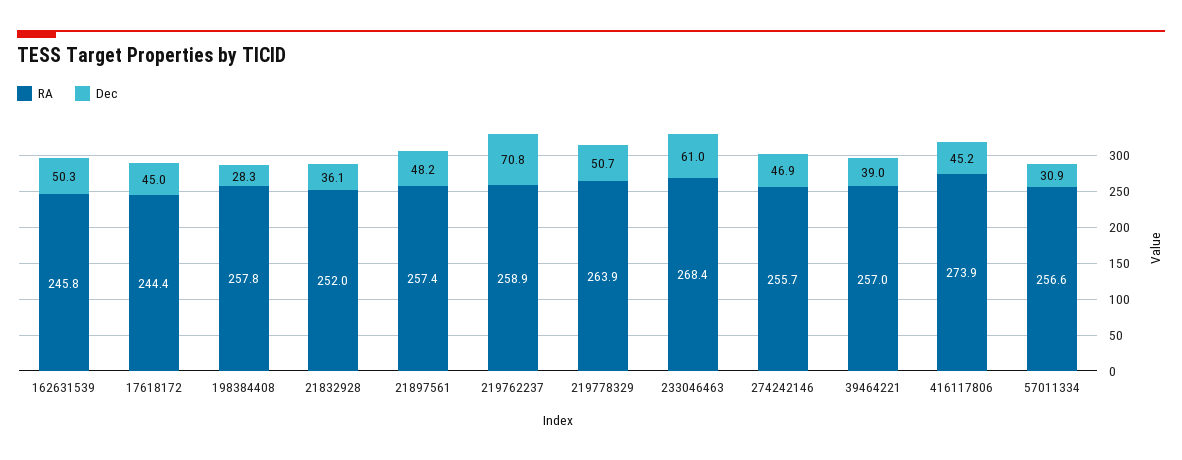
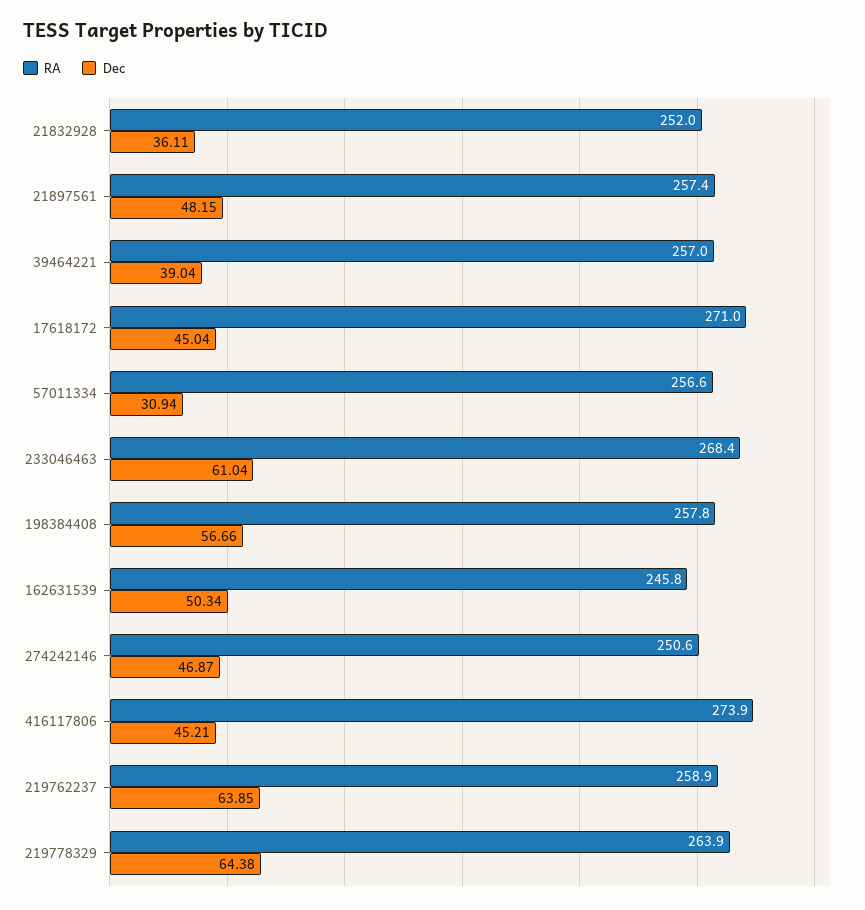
  {
    "RA": {
      "162631539": 245.8,
-     "17618172": 244.4,
+     "17618172": 271,
      "198384408": 257.8,
      "21832928": 252,
      "21897561": 257.4,
      "219762237": 258.9,
      "219778329": 263.9,
      "233046463": 268.4,
-     "274242146": 255.7,
+     "274242146": 250.6,
      "39464221": 257,
      "416117806": 273.9,
      "57011334": 256.6
    },
    "Dec": {
      "162631539": 50.34,
      "17618172": 45.04,
-     "198384408": 28.3,
+     "198384408": 56.66,
      "21832928": 36.11,
      "21897561": 48.15,
-     "219762237": 70.8,
+     "219762237": 63.85,
-     "219778329": 50.7,
+     "219778329": 64.38,
      "233046463": 61.04,
      "274242146": 46.87,
      "39464221": 39.04,
      "416117806": 45.21,
      "57011334": 30.94
    }
  }

